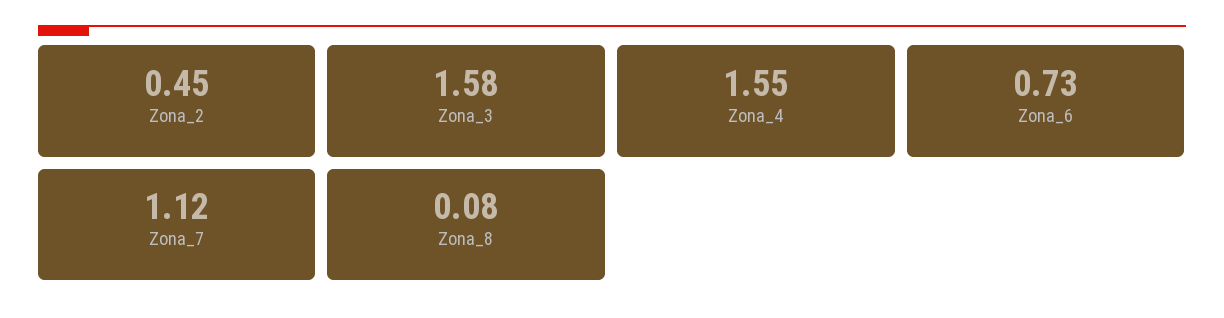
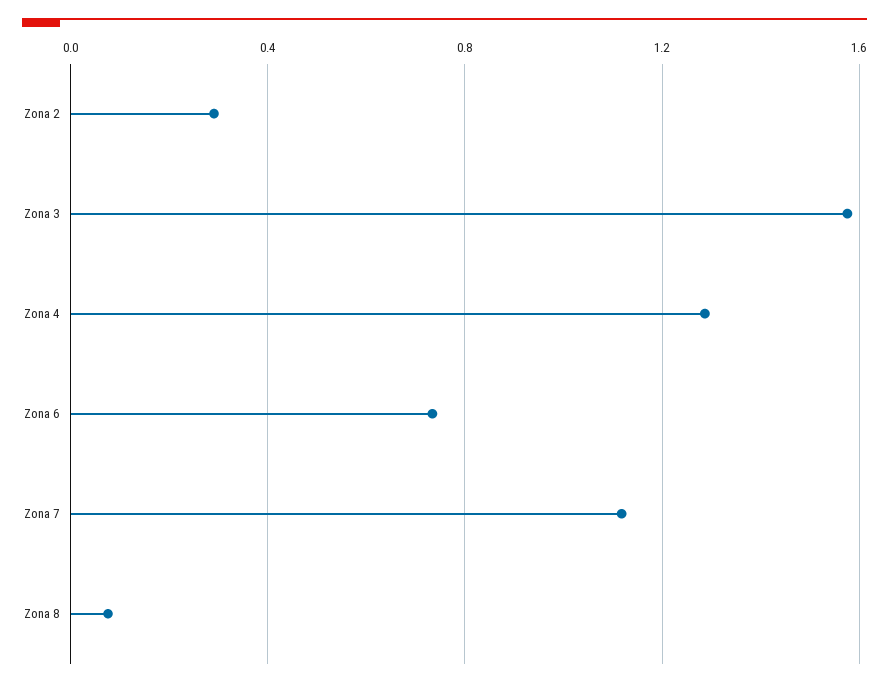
  {
-   "Zona_2": 0.45,
+   "Zona_2": 0.3,
    "Zona_3": 1.58,
-   "Zona_4": 1.55,
+   "Zona_4": 1.3,
    "Zona_6": 0.73,
    "Zona_7": 1.12,
    "Zona_8": 0.08
  }

